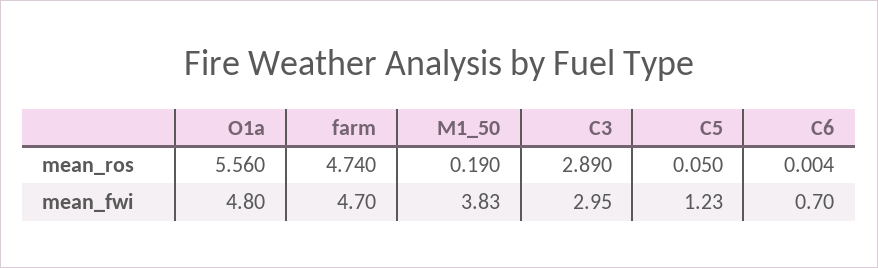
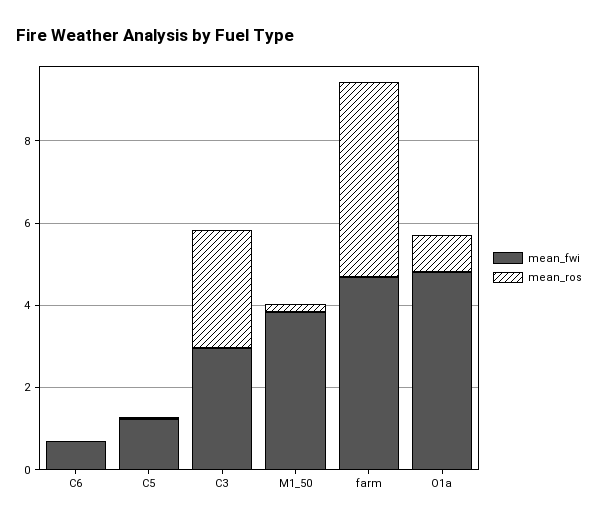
  {
    "mean_ros": {
-     "O1a": 5.56,
+     "O1a": 1,
      "farm": 4.74,
      "M1_50": 0.19,
      "C3": 2.89,
      "C5": 0.05,
      "C6": 0.004
    },
    "mean_fwi": {
      "O1a": 4.8,
      "farm": 4.7,
      "M1_50": 3.83,
      "C3": 2.95,
      "C5": 1.23,
      "C6": 0.7
    }
  }

